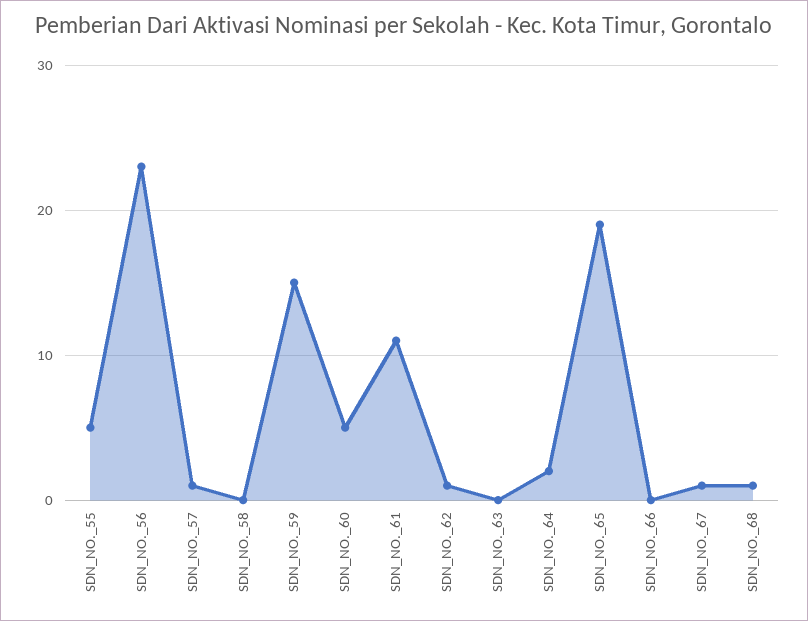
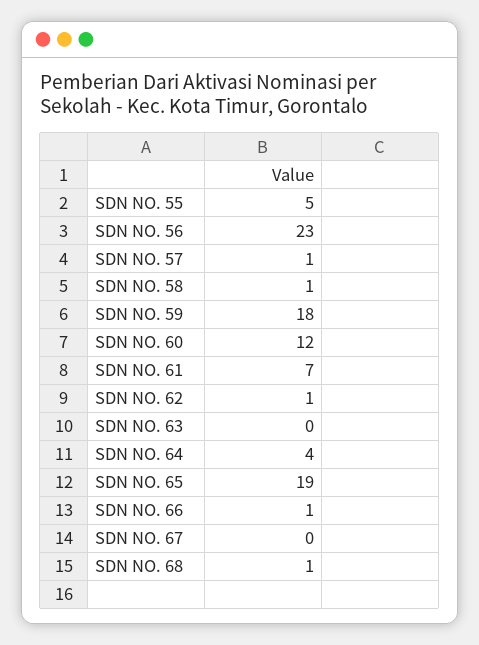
  {
    "SDN_NO._55": 5,
    "SDN_NO._56": 23,
    "SDN_NO._57": 1,
-   "SDN_NO._58": 0,
+   "SDN_NO._58": 1,
-   "SDN_NO._59": 15,
+   "SDN_NO._59": 18,
-   "SDN_NO._60": 5,
+   "SDN_NO._60": 12,
-   "SDN_NO._61": 11,
+   "SDN_NO._61": 7,
    "SDN_NO._62": 1,
    "SDN_NO._63": 0,
-   "SDN_NO._64": 2,
+   "SDN_NO._64": 4,
    "SDN_NO._65": 19,
-   "SDN_NO._66": 0,
+   "SDN_NO._66": 1,
-   "SDN_NO._67": 1,
+   "SDN_NO._67": 0,
    "SDN_NO._68": 1
  }

